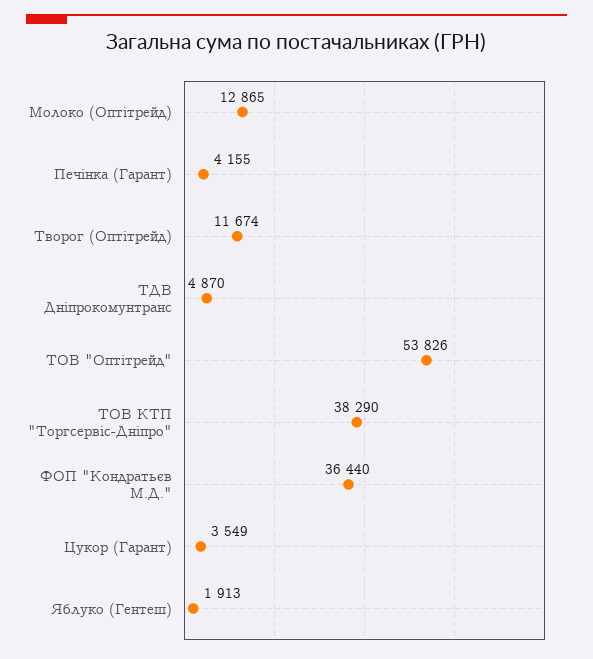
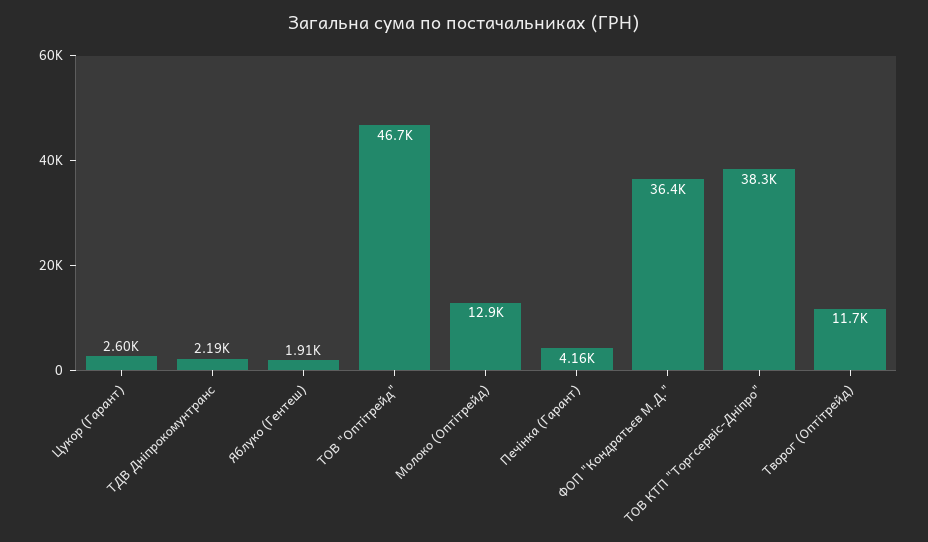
  {
    "Молоко (Оптітрейд)": 12865,
    "Печінка (Гарант)": 4155,
    "Творог (Оптітрейд)": 11674,
-   "ТДВ Дніпрокомунтранс": 4870,
+   "ТДВ Дніпрокомунтранс": 2190,
-   "ТОВ \"Оптітрейд\"": 53826,
+   "ТОВ \"Оптітрейд\"": 46700,
    "ТОВ КТП \"Торгсервіс-Дніпро\"": 38290,
    "ФОП \"Кондратьєв М.Д.\"": 36440,
-   "Цукор (Гарант)": 3549,
+   "Цукор (Гарант)": 2600,
    "Яблуко (Гентеш)": 1913
  }

